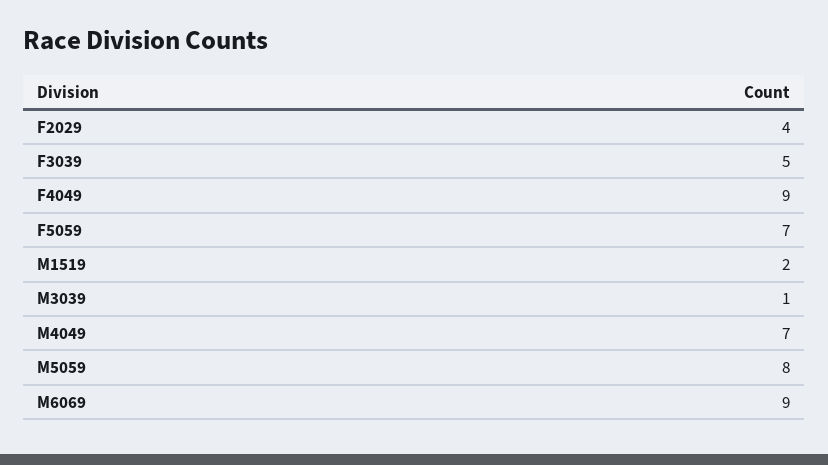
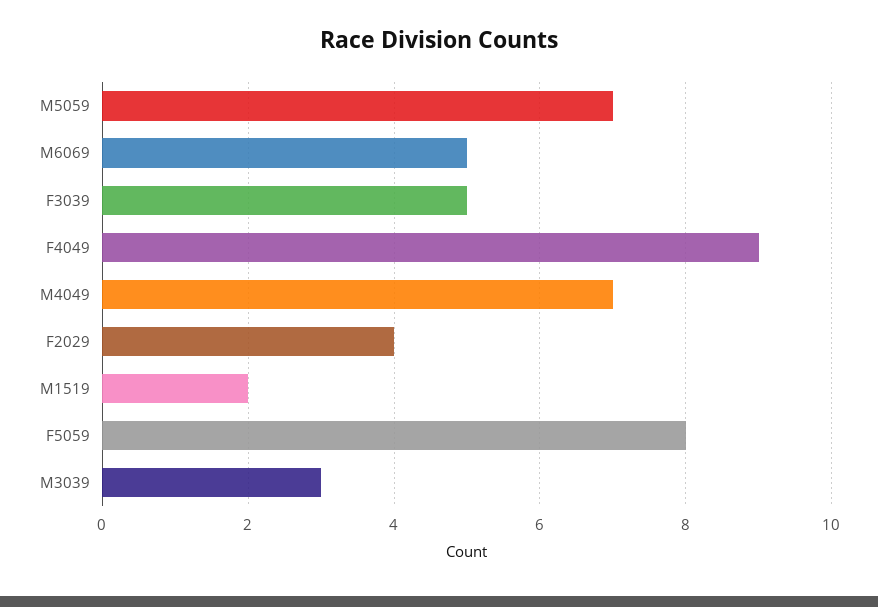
  {
    "F2029": 4,
    "F3039": 5,
    "F4049": 9,
-   "F5059": 7,
+   "F5059": 8,
    "M1519": 2,
-   "M3039": 1,
+   "M3039": 3,
    "M4049": 7,
-   "M5059": 8,
+   "M5059": 7,
-   "M6069": 9
+   "M6069": 5
  }

